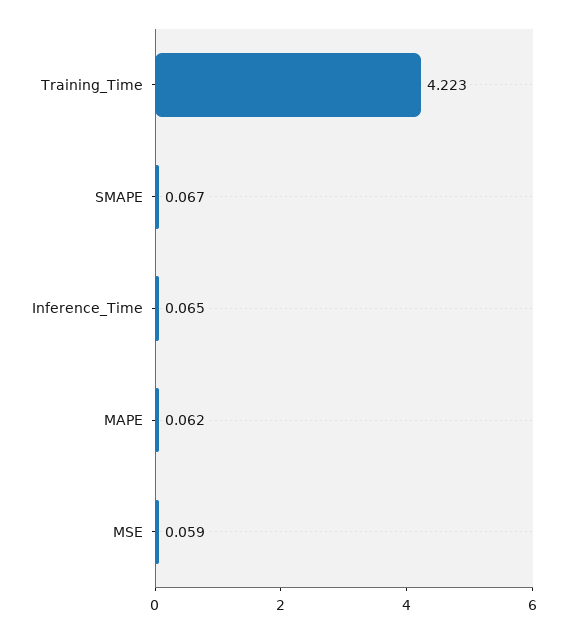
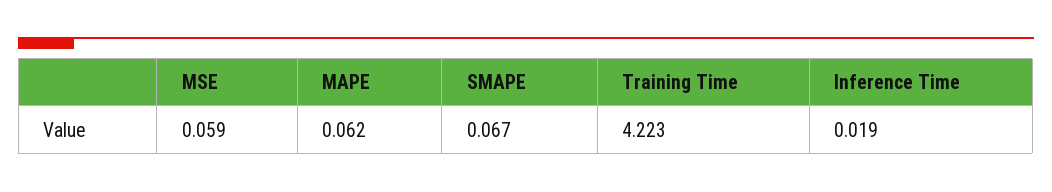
  {
    "Training_Time": 4.223,
    "SMAPE": 0.067,
-   "Inference_Time": 0.065,
+   "Inference_Time": 0.019,
    "MAPE": 0.062,
    "MSE": 0.059
  }

